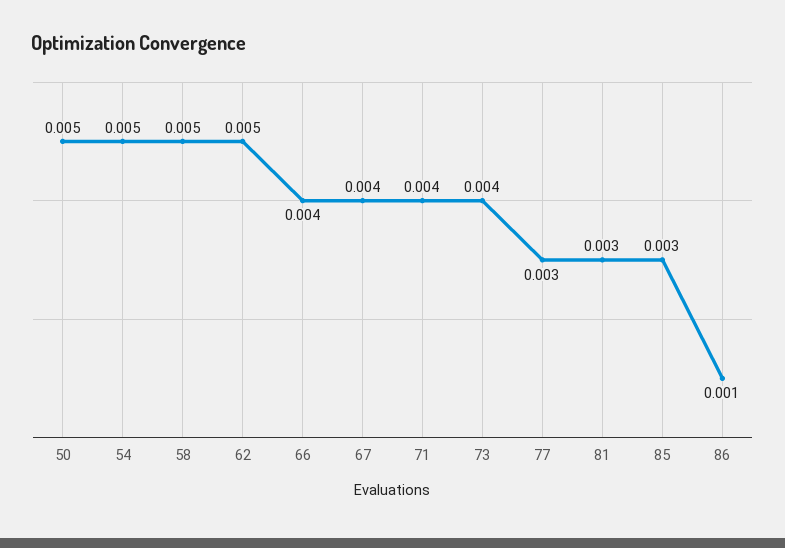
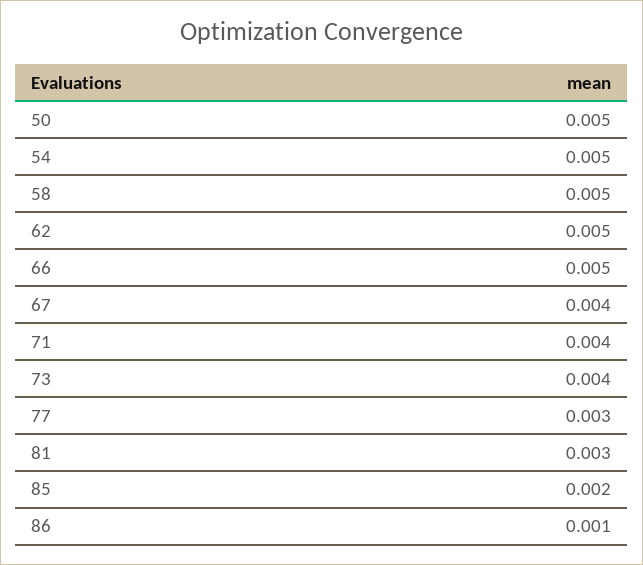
  {
    "50": 0.005,
    "54": 0.005,
    "58": 0.005,
    "62": 0.005,
-   "66": 0.004,
+   "66": 0.005,
    "67": 0.004,
    "71": 0.004,
    "73": 0.004,
    "77": 0.003,
    "81": 0.003,
-   "85": 0.003,
+   "85": 0.002,
    "86": 0.001
  }

